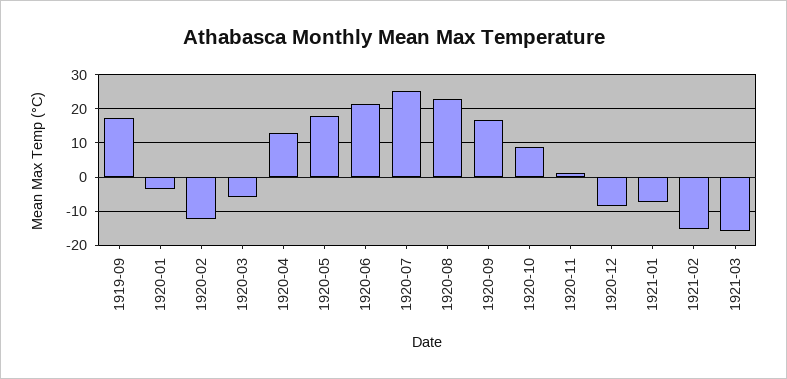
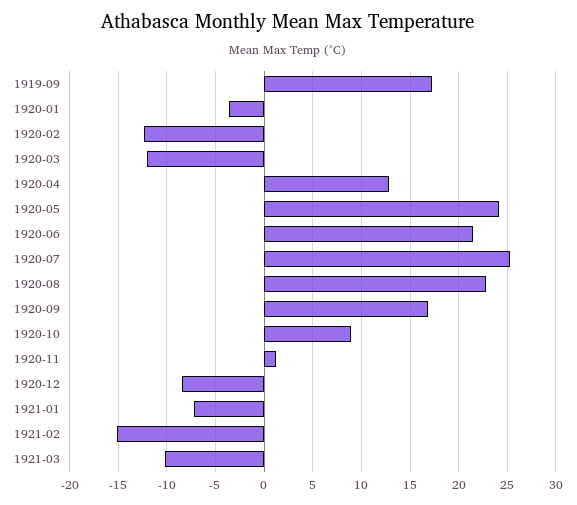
  {
    "1919-09": 17,
    "1920-01": -4,
    "1920-02": -12,
-   "1920-03": -6,
+   "1920-03": -12,
    "1920-04": 13,
-   "1920-05": 18,
+   "1920-05": 24,
    "1920-06": 22,
    "1920-07": 25,
    "1920-08": 23,
    "1920-09": 17,
    "1920-10": 9,
    "1920-11": 1,
    "1920-12": -8,
    "1921-01": -7,
    "1921-02": -15,
-   "1921-03": -16
+   "1921-03": -10
  }

